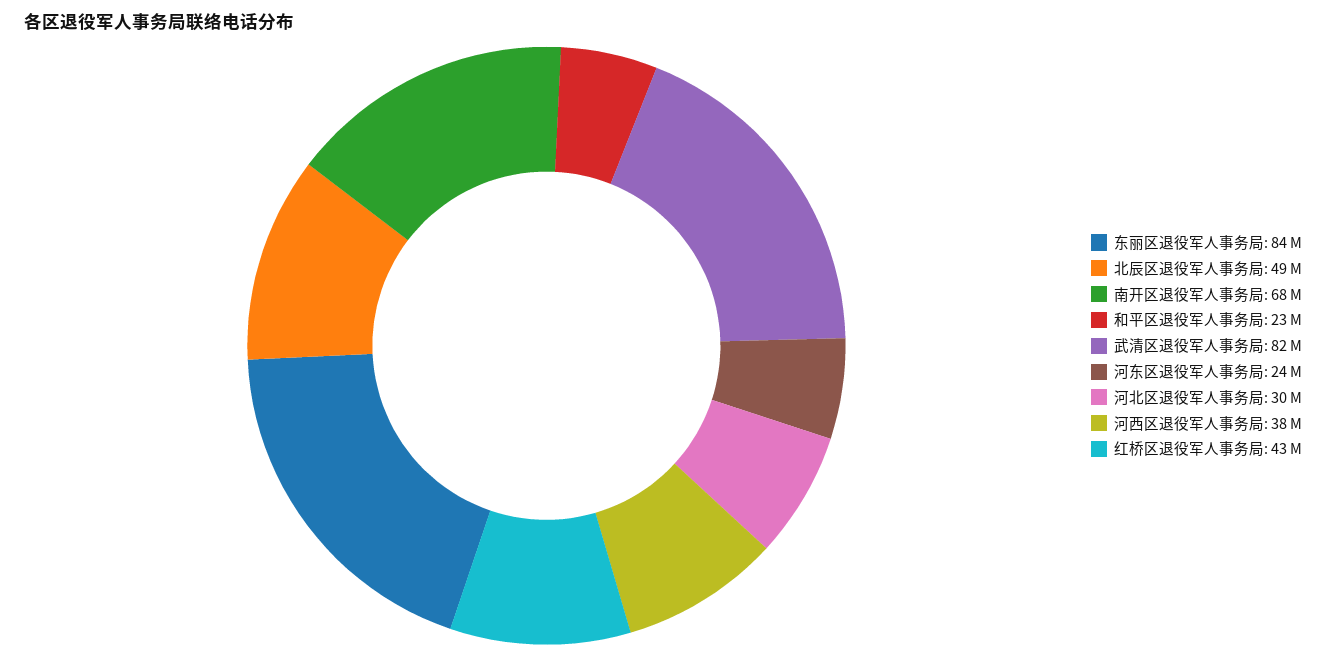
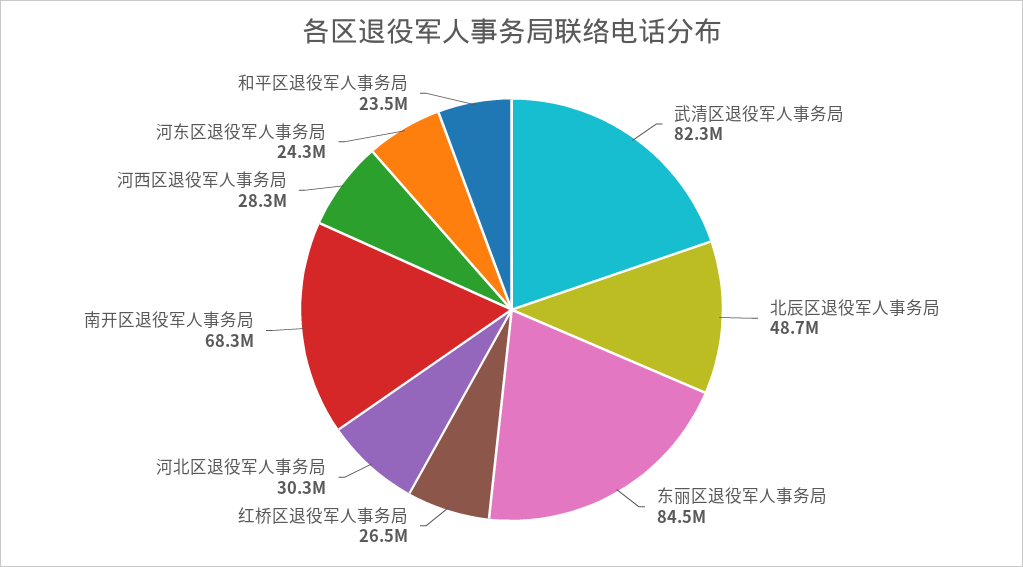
  {
    "东丽区退役军人事务局": 84500000,
    "北辰区退役军人事务局": 48700000,
    "南开区退役军人事务局": 68300000,
    "和平区退役军人事务局": 23500000,
    "武清区退役军人事务局": 82300000,
    "河东区退役军人事务局": 24300000,
    "河北区退役军人事务局": 30300000,
-   "河西区退役军人事务局": 38000000,
+   "河西区退役军人事务局": 28300000,
-   "红桥区退役军人事务局": 43000000
+   "红桥区退役军人事务局": 26500000
  }

